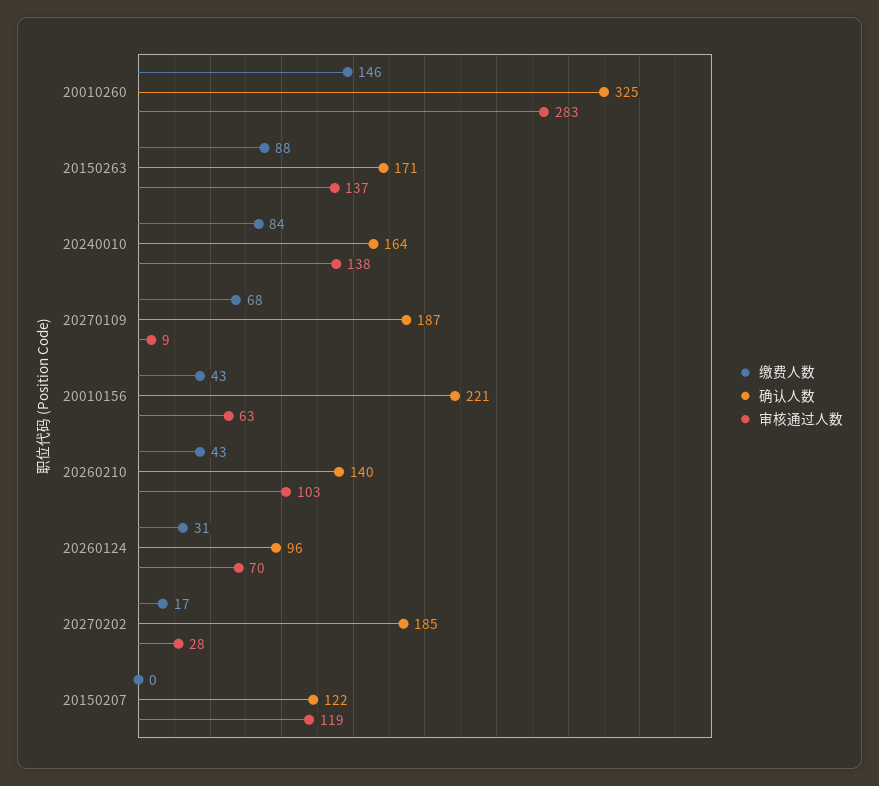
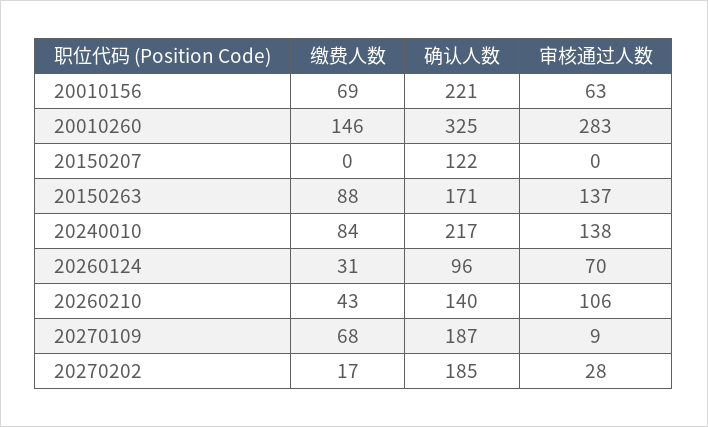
  {
    "缴费人数": {
      "20010260": 146,
      "20150263": 88,
      "20240010": 84,
      "20270109": 68,
-     "20010156": 43,
+     "20010156": 69,
      "20260210": 43,
      "20260124": 31,
      "20270202": 17,
      "20150207": 0
    },
    "确认人数": {
      "20010260": 325,
      "20150263": 171,
-     "20240010": 164,
+     "20240010": 217,
      "20270109": 187,
      "20010156": 221,
      "20260210": 140,
      "20260124": 96,
      "20270202": 185,
      "20150207": 122
    },
    "审核通过人数": {
      "20010260": 283,
      "20150263": 137,
      "20240010": 138,
      "20270109": 9,
      "20010156": 63,
-     "20260210": 103,
+     "20260210": 106,
      "20260124": 70,
      "20270202": 28,
-     "20150207": 119
+     "20150207": 0
    }
  }

